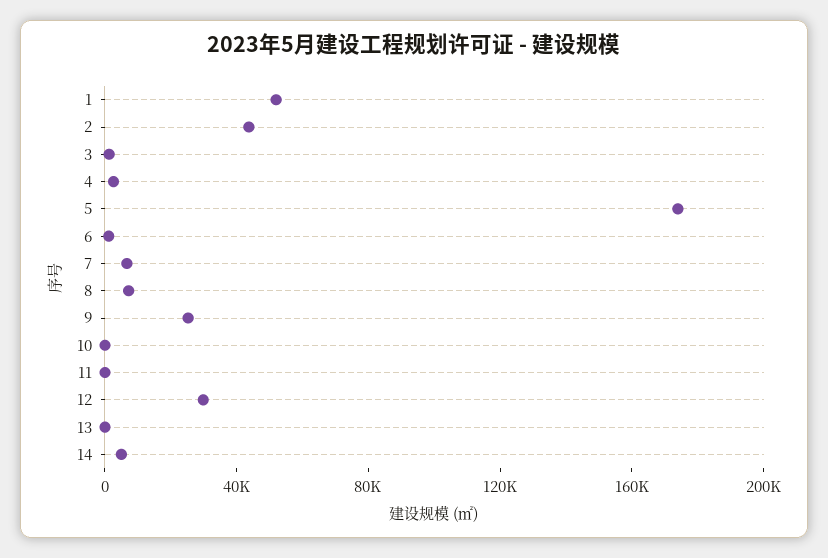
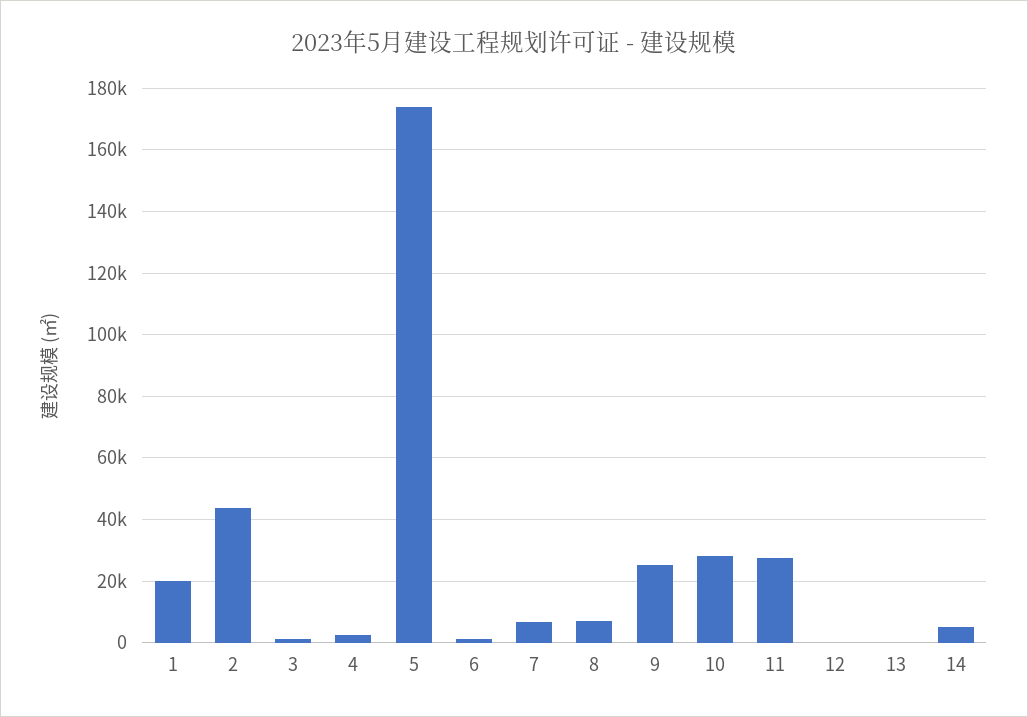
  {
-   "1": 50000,
+   "1": 20000,
    "2": 44000,
    "3": 2000,
    "4": 2000,
    "5": 174000,
    "6": 2000,
    "7": 6000,
    "8": 8000,
    "9": 26000,
-   "10": 0,
+   "10": 28000,
-   "11": 0,
+   "11": 28000,
-   "12": 30000,
+   "12": 0,
    "13": 0,
    "14": 4000
  }

